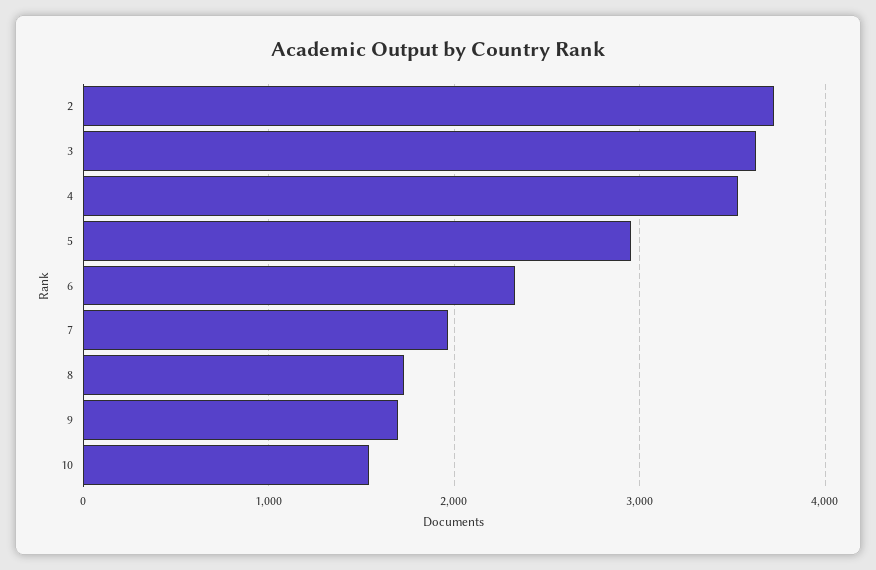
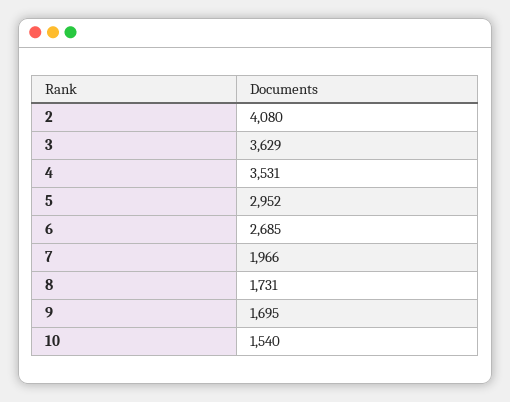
  {
-   "2": 3700,
+   "2": 4080,
    "3": 3629,
    "4": 3531,
    "5": 2952,
-   "6": 2300,
+   "6": 2685,
    "7": 1966,
    "8": 1731,
    "9": 1695,
    "10": 1540
  }

